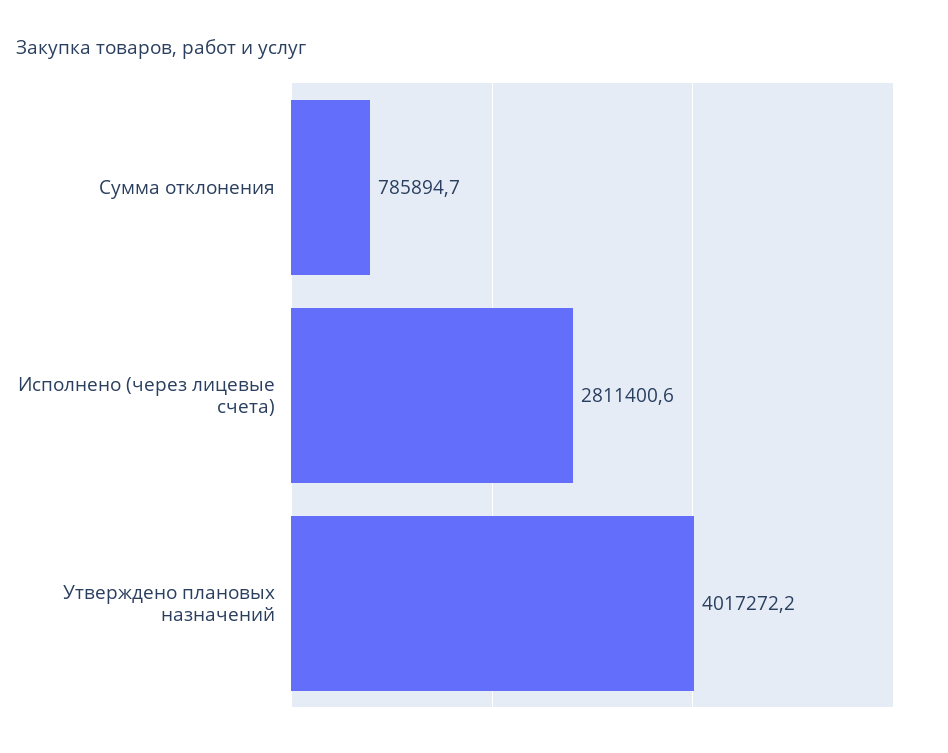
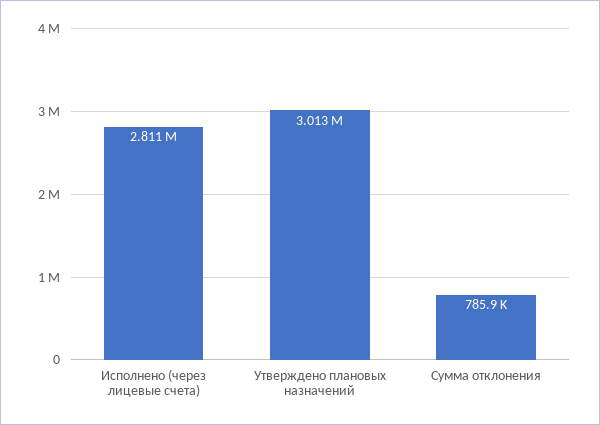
  {
    "Сумма отклонения": 785894.7,
    "Исполнено (через лицевые счета)": 2811400.6,
-   "Утверждено плановых назначений": 4017272.2
+   "Утверждено плановых назначений": 3013000
  }

